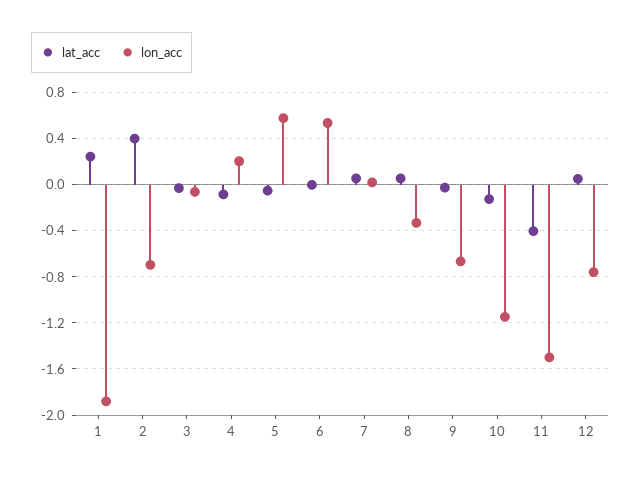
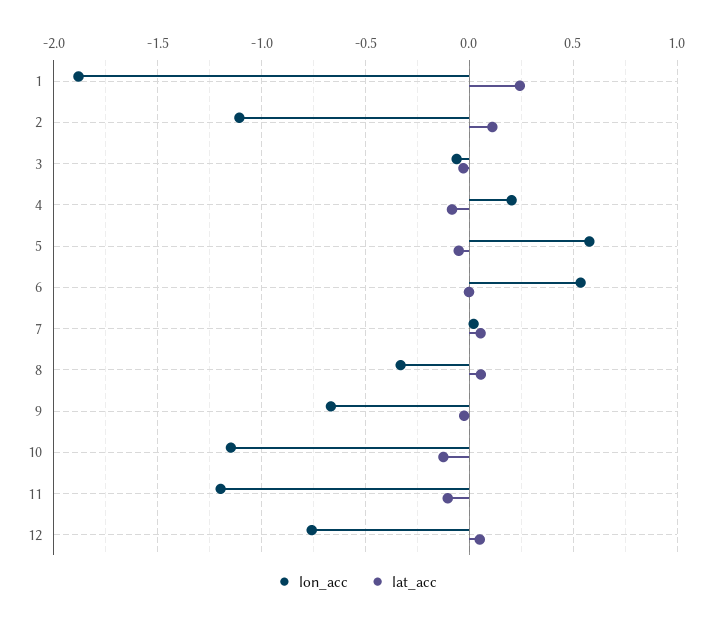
  {
    "lat_acc": {
      "1": 0.25,
-     "2": 0.4,
+     "2": 0.1,
      "3": -0.05,
      "4": -0.1,
      "5": -0.05,
      "6": 0,
      "7": 0.05,
      "8": 0.05,
      "9": -0.05,
      "10": -0.15,
-     "11": -0.4,
+     "11": -0.1,
      "12": 0.05
    },
    "lon_acc": {
      "1": -1.9,
-     "2": -0.7,
+     "2": -1.1,
      "3": -0.05,
      "4": 0.2,
      "5": 0.6,
      "6": 0.55,
      "7": 0,
      "8": -0.35,
      "9": -0.65,
      "10": -1.15,
-     "11": -1.5,
+     "11": -1.2,
      "12": -0.75
    }
  }

